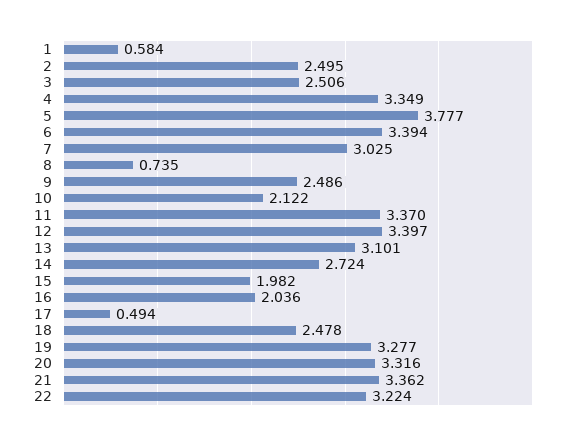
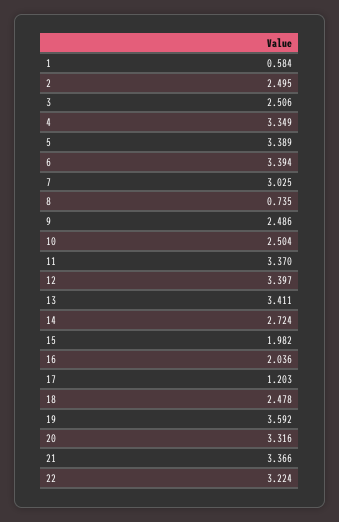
  {
    "1": 0.584,
    "2": 2.495,
    "3": 2.506,
    "4": 3.349,
-   "5": 3.777,
+   "5": 3.389,
    "6": 3.394,
    "7": 3.025,
    "8": 0.735,
    "9": 2.486,
-   "10": 2.122,
+   "10": 2.504,
    "11": 3.37,
    "12": 3.397,
-   "13": 3.101,
+   "13": 3.411,
    "14": 2.724,
    "15": 1.982,
    "16": 2.036,
-   "17": 0.494,
+   "17": 1.203,
    "18": 2.478,
-   "19": 3.277,
+   "19": 3.592,
    "20": 3.316,
-   "21": 3.362,
+   "21": 3.366,
    "22": 3.224
  }

